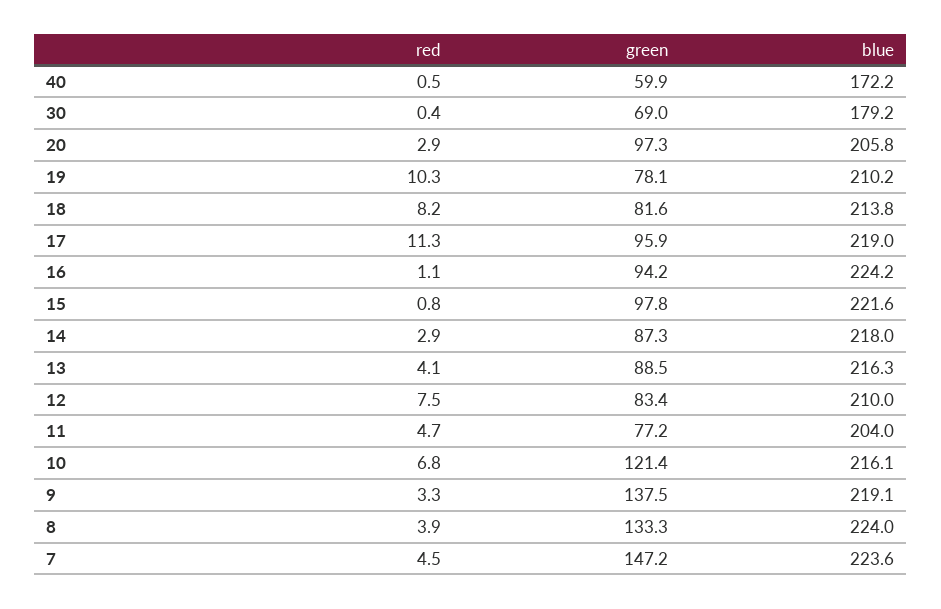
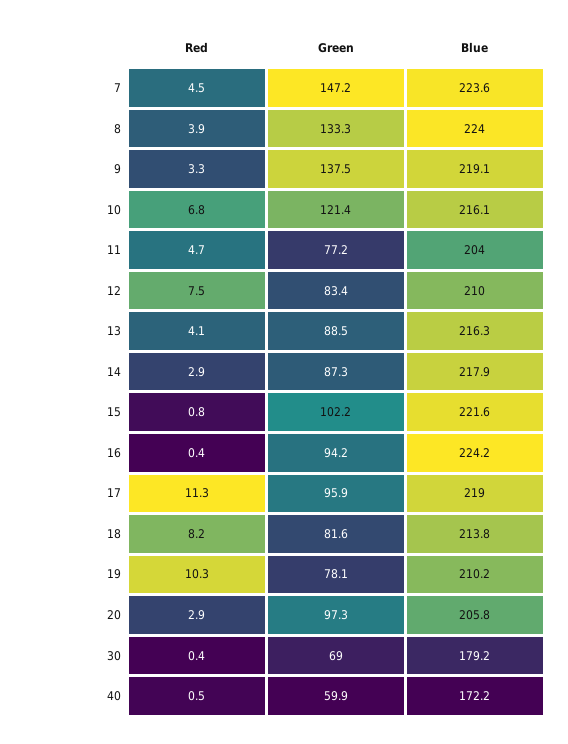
  {
    "red": {
      "40": 0.5,
      "30": 0.4,
      "20": 2.9,
      "19": 10.3,
      "18": 8.2,
      "17": 11.3,
-     "16": 1.1,
+     "16": 0.4,
      "15": 0.8,
      "14": 2.9,
      "13": 4.1,
      "12": 7.5,
      "11": 4.7,
      "10": 6.8,
      "9": 3.3,
      "8": 3.9,
      "7": 4.5
    },
    "green": {
      "40": 59.9,
      "30": 69,
      "20": 97.3,
      "19": 78.1,
      "18": 81.6,
      "17": 95.9,
      "16": 94.2,
-     "15": 97.8,
+     "15": 102.2,
      "14": 87.3,
      "13": 88.5,
      "12": 83.4,
      "11": 77.2,
      "10": 121.4,
      "9": 137.5,
      "8": 133.3,
      "7": 147.2
    },
    "blue": {
      "40": 172.2,
      "30": 179.2,
      "20": 205.8,
      "19": 210.2,
      "18": 213.8,
      "17": 219,
      "16": 224.2,
      "15": 221.6,
-     "14": 218,
+     "14": 217.9,
      "13": 216.3,
      "12": 210,
      "11": 204,
      "10": 216.1,
      "9": 219.1,
      "8": 224,
      "7": 223.6
    }
  }

